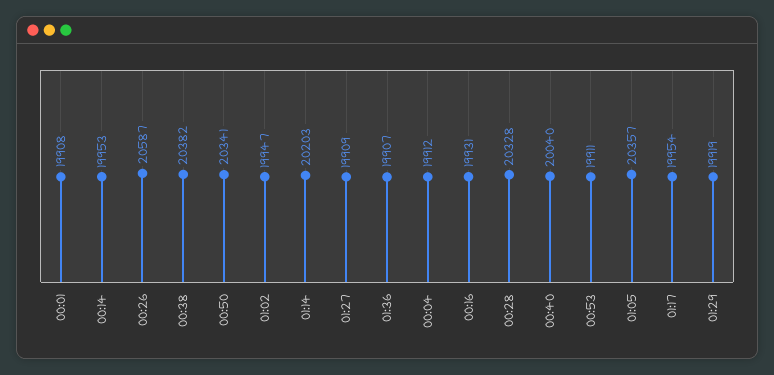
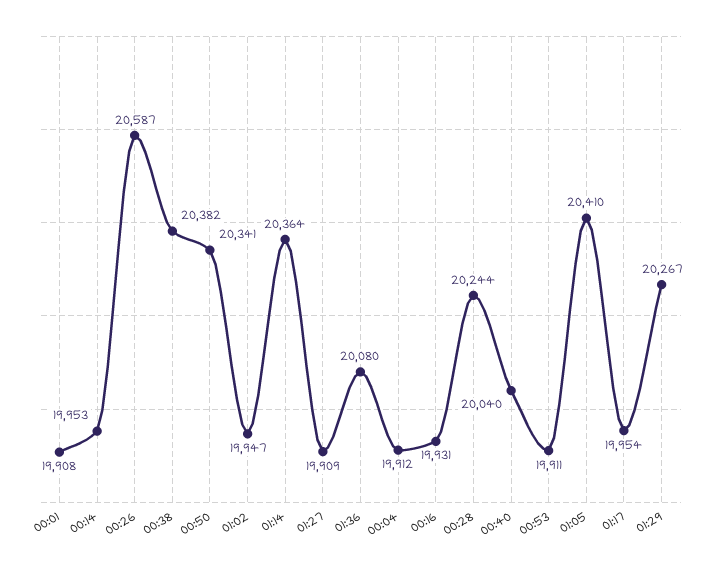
  {
    "00:01": 19908,
    "00:14": 19953,
    "00:26": 20587,
    "00:38": 20382,
    "00:50": 20341,
    "01:02": 19947,
-   "01:14": 20203,
+   "01:14": 20364,
    "01:27": 19909,
-   "01:36": 19907,
+   "01:36": 20080,
    "00:04": 19912,
    "00:16": 19931,
-   "00:28": 20328,
+   "00:28": 20244,
    "00:40": 20040,
    "00:53": 19911,
-   "01:05": 20357,
+   "01:05": 20410,
    "01:17": 19954,
-   "01:29": 19919
+   "01:29": 20267
  }

